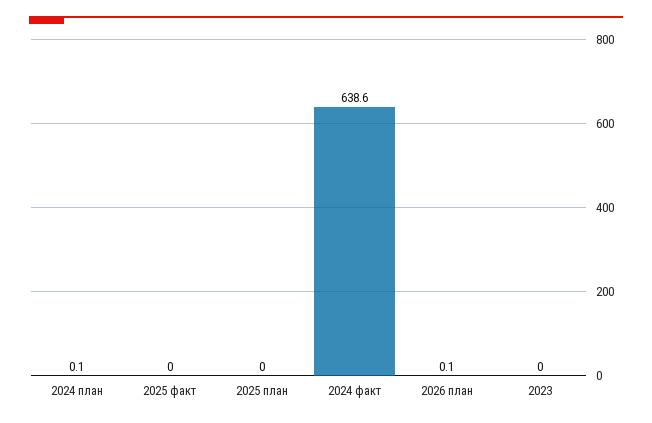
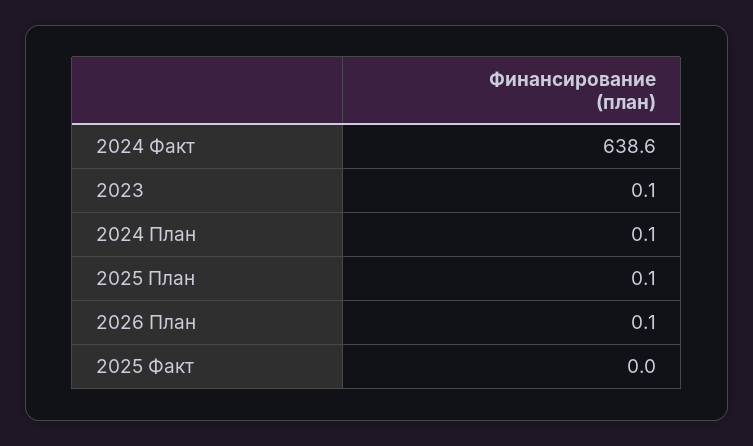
  {
    "2024 план": 0.1,
    "2025 факт": 0,
-   "2025 план": 0,
+   "2025 план": 0.1,
    "2024 факт": 638.6,
    "2026 план": 0.1,
-   "2023": 0
+   "2023": 0.1
  }

